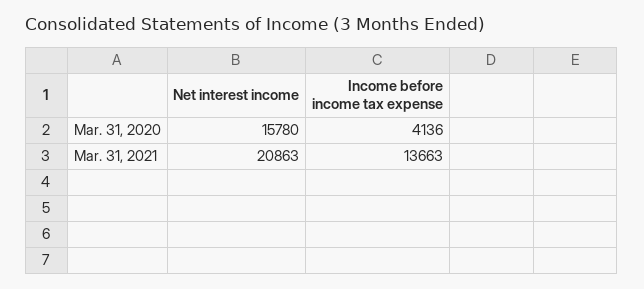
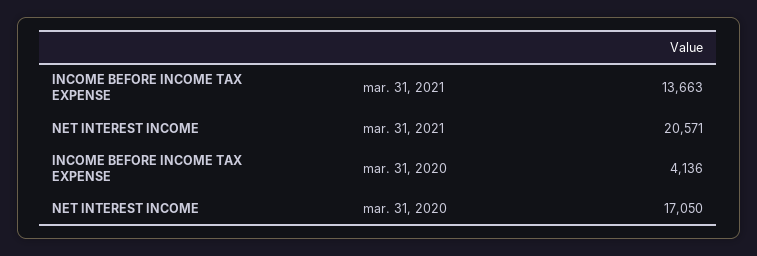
  {
    "Net interest income": {
-     "Mar. 31, 2020": 15780,
+     "Mar. 31, 2020": 17050,
-     "Mar. 31, 2021": 20863
+     "Mar. 31, 2021": 20571
    },
    "Income before income tax expense": {
      "Mar. 31, 2020": 4136,
      "Mar. 31, 2021": 13663
    }
  }

